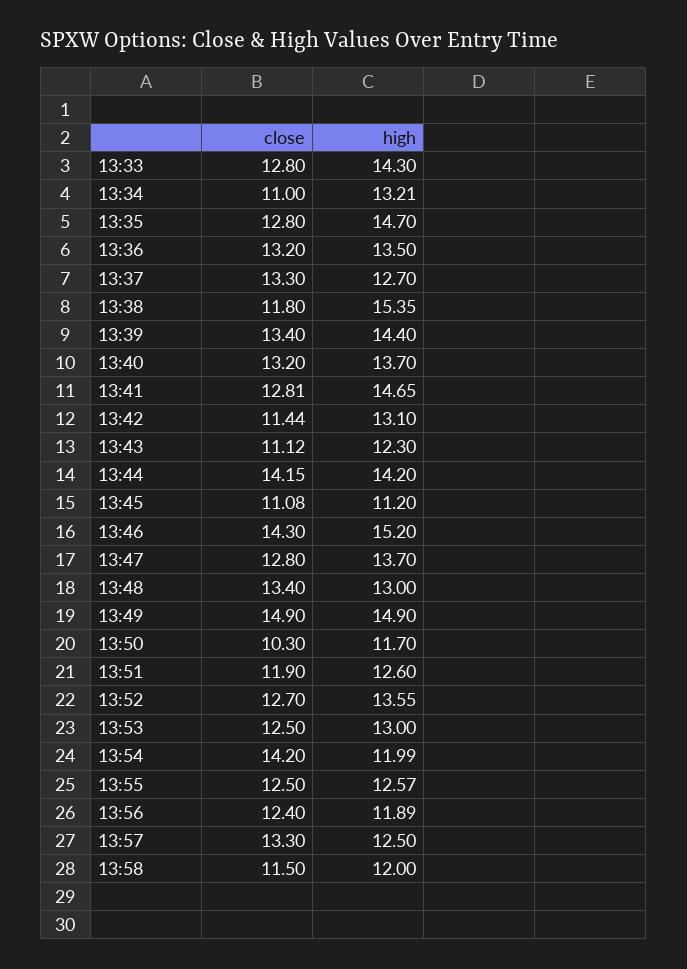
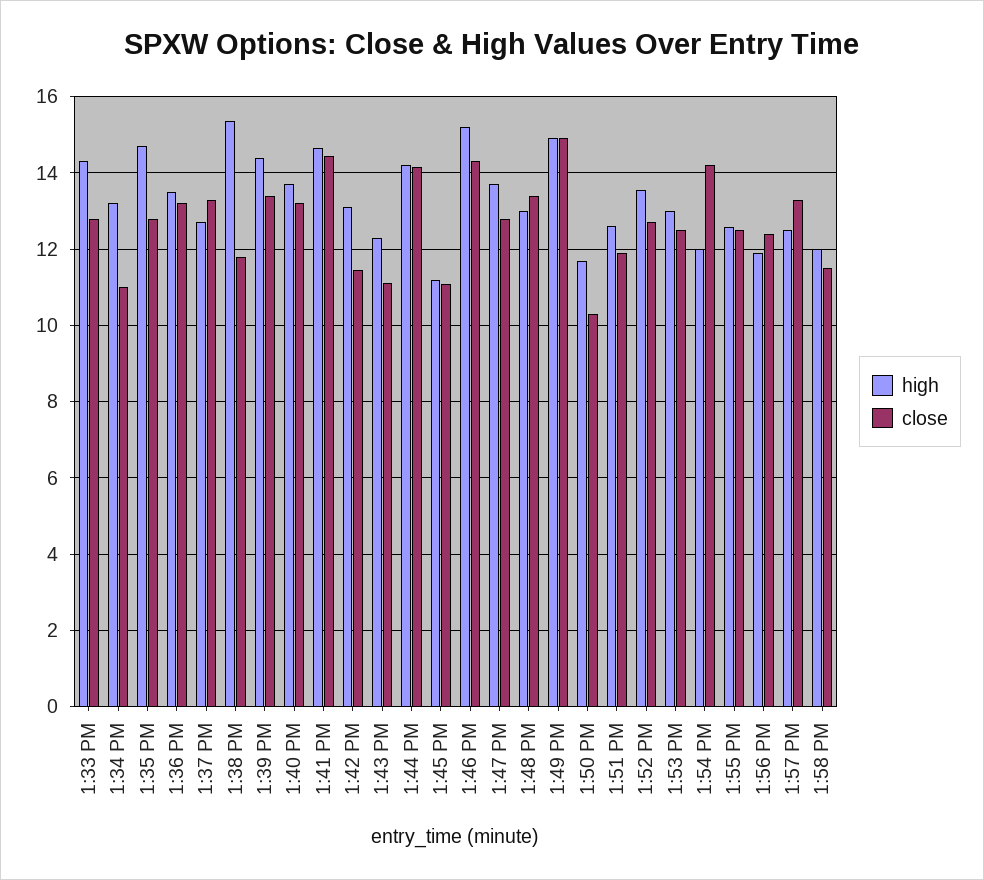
  {
    "close": {
      "13:33": 12.8,
      "13:34": 11,
      "13:35": 12.8,
      "13:36": 13.2,
      "13:37": 13.3,
      "13:38": 11.8,
      "13:39": 13.4,
      "13:40": 13.2,
-     "13:41": 12.81,
+     "13:41": 14.4,
      "13:42": 11.44,
      "13:43": 11.12,
      "13:44": 14.15,
      "13:45": 11.08,
      "13:46": 14.3,
      "13:47": 12.8,
      "13:48": 13.4,
      "13:49": 14.9,
      "13:50": 10.3,
      "13:51": 11.9,
      "13:52": 12.7,
      "13:53": 12.5,
      "13:54": 14.2,
      "13:55": 12.5,
      "13:56": 12.4,
      "13:57": 13.3,
      "13:58": 11.5
    },
    "high": {
      "13:33": 14.3,
      "13:34": 13.21,
      "13:35": 14.7,
      "13:36": 13.5,
      "13:37": 12.7,
      "13:38": 15.35,
      "13:39": 14.4,
      "13:40": 13.7,
      "13:41": 14.65,
      "13:42": 13.1,
      "13:43": 12.3,
      "13:44": 14.2,
      "13:45": 11.2,
      "13:46": 15.2,
      "13:47": 13.7,
      "13:48": 13,
      "13:49": 14.9,
      "13:50": 11.7,
      "13:51": 12.6,
      "13:52": 13.55,
      "13:53": 13,
      "13:54": 11.99,
      "13:55": 12.57,
      "13:56": 11.89,
      "13:57": 12.5,
      "13:58": 12
    }
  }

